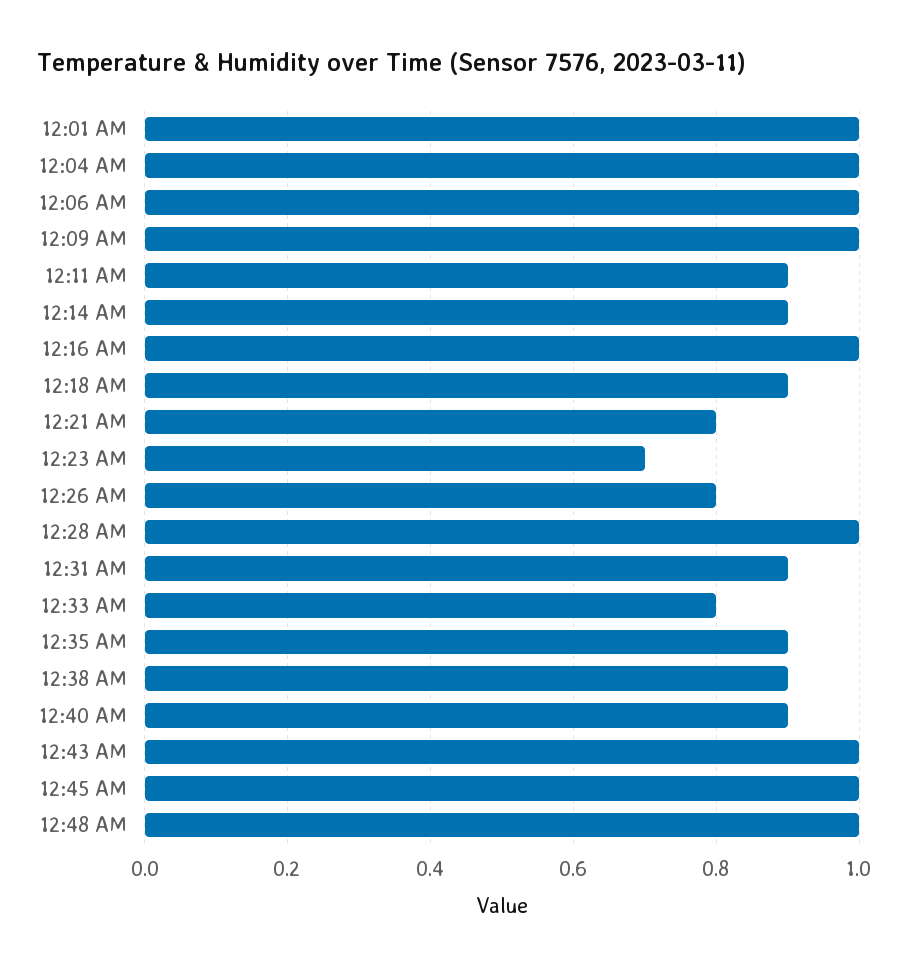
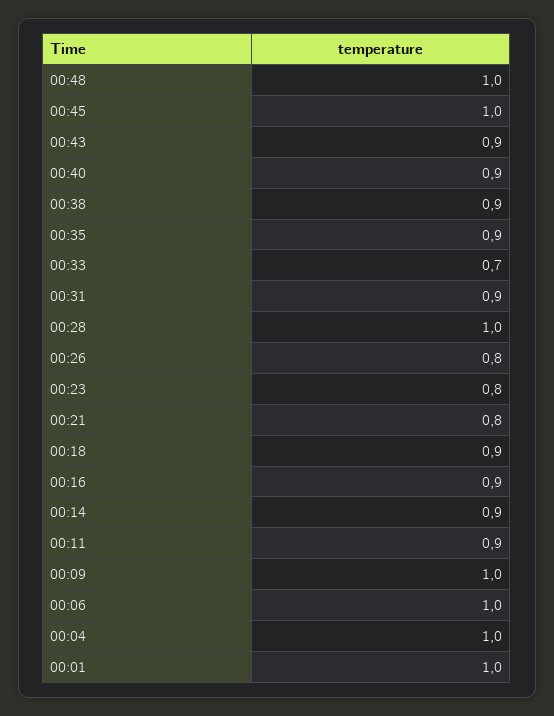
  {
    "12:01 AM": 1,
    "12:04 AM": 1,
    "12:06 AM": 1,
    "12:09 AM": 1,
    "12:11 AM": 0.9,
    "12:14 AM": 0.9,
-   "12:16 AM": 1,
+   "12:16 AM": 0.9,
    "12:18 AM": 0.9,
    "12:21 AM": 0.8,
-   "12:23 AM": 0.7,
+   "12:23 AM": 0.8,
    "12:26 AM": 0.8,
    "12:28 AM": 1,
    "12:31 AM": 0.9,
-   "12:33 AM": 0.8,
+   "12:33 AM": 0.7,
    "12:35 AM": 0.9,
    "12:38 AM": 0.9,
    "12:40 AM": 0.9,
-   "12:43 AM": 1,
+   "12:43 AM": 0.9,
    "12:45 AM": 1,
    "12:48 AM": 1
  }

